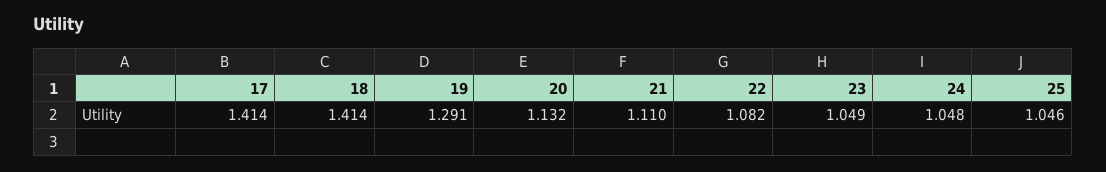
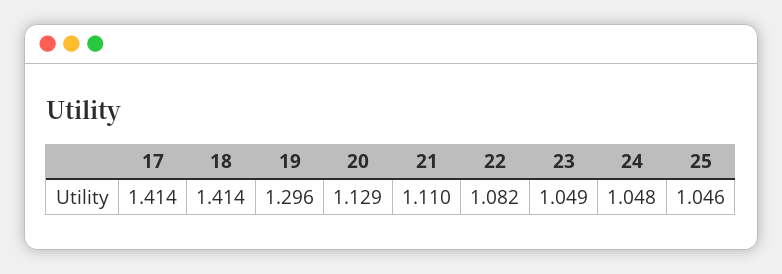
  {
    "17": 1.414,
    "18": 1.414,
-   "19": 1.291,
+   "19": 1.296,
-   "20": 1.132,
+   "20": 1.129,
    "21": 1.11,
    "22": 1.082,
    "23": 1.049,
    "24": 1.048,
    "25": 1.046
  }

